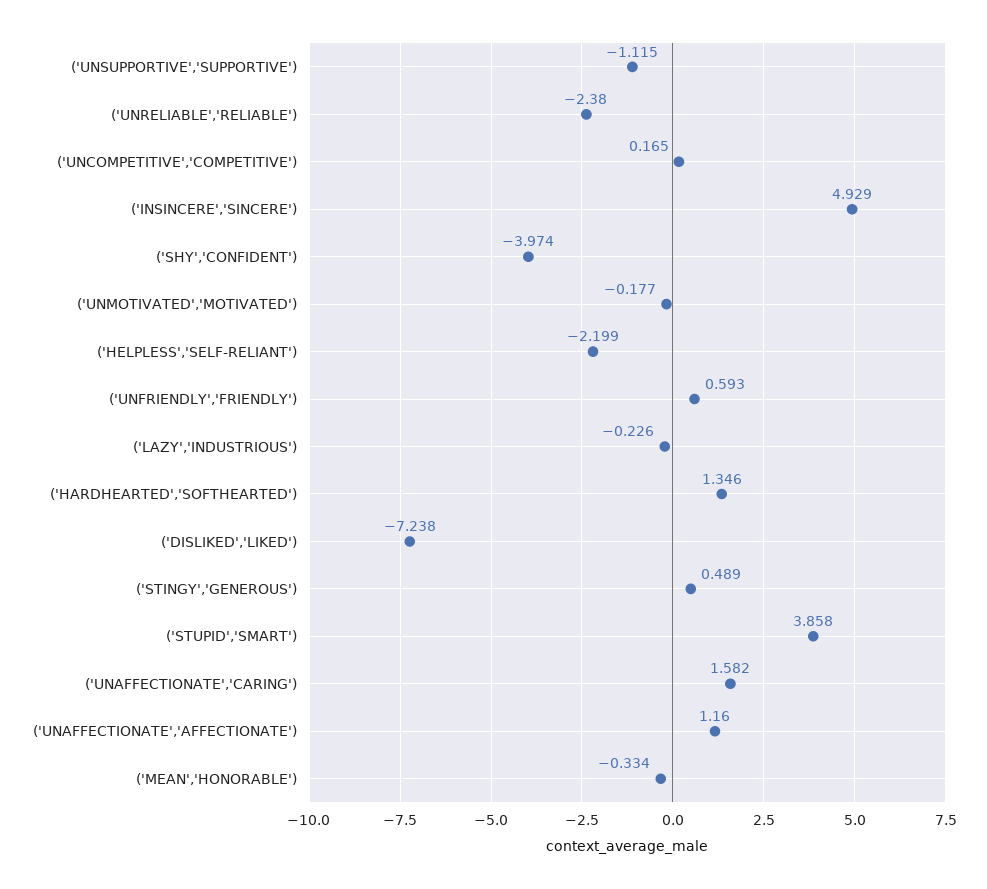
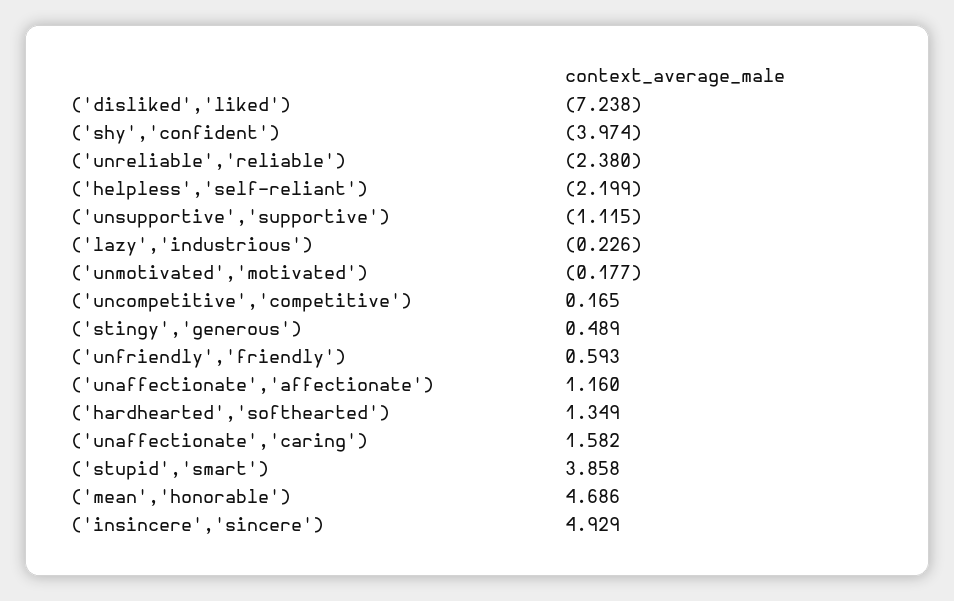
  {
    "('UNSUPPORTIVE','SUPPORTIVE')": -1.115,
    "('UNRELIABLE','RELIABLE')": -2.38,
    "('UNCOMPETITIVE','COMPETITIVE')": 0.165,
    "('INSINCERE','SINCERE')": 4.929,
    "('SHY','CONFIDENT')": -3.974,
    "('UNMOTIVATED','MOTIVATED')": -0.177,
    "('HELPLESS','SELF-RELIANT')": -2.199,
    "('UNFRIENDLY','FRIENDLY')": 0.593,
    "('LAZY','INDUSTRIOUS')": -0.226,
-   "('HARDHEARTED','SOFTHEARTED')": 1.346,
+   "('HARDHEARTED','SOFTHEARTED')": 1.349,
    "('DISLIKED','LIKED')": -7.238,
    "('STINGY','GENEROUS')": 0.489,
    "('STUPID','SMART')": 3.858,
    "('UNAFFECTIONATE','CARING')": 1.582,
    "('UNAFFECTIONATE','AFFECTIONATE')": 1.16,
-   "('MEAN','HONORABLE')": -0.334
+   "('MEAN','HONORABLE')": 4.686
  }

